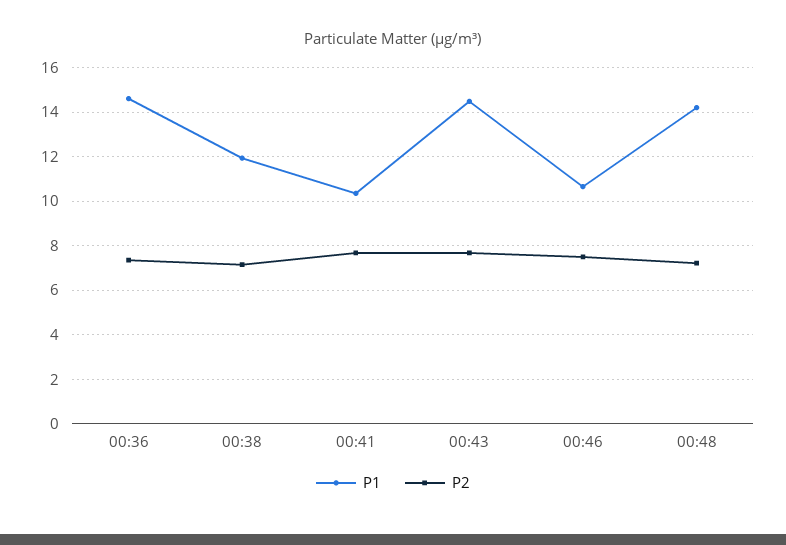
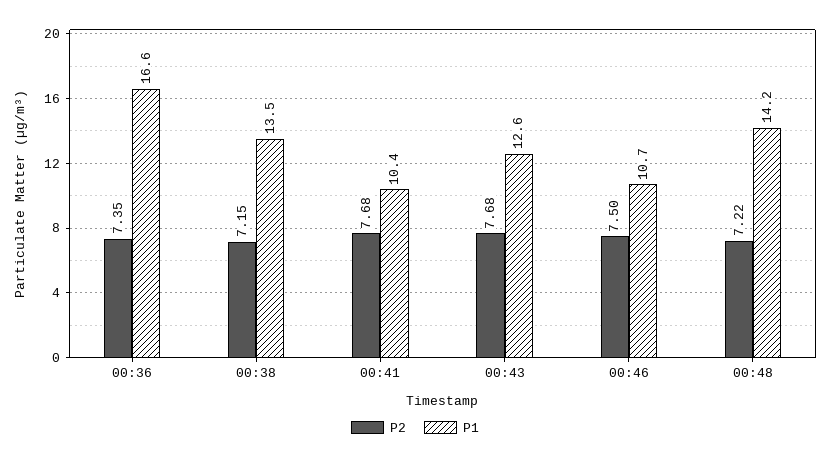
  {
    "P1": {
-     "00:36": 14.5,
+     "00:36": 16.6,
-     "00:38": 12,
+     "00:38": 13.5,
      "00:41": 10.4,
-     "00:43": 14.5,
+     "00:43": 12.6,
      "00:46": 10.7,
      "00:48": 14.2
    },
    "P2": {
      "00:36": 7.35,
      "00:38": 7.15,
      "00:41": 7.68,
      "00:43": 7.68,
      "00:46": 7.5,
      "00:48": 7.22
    }
  }

